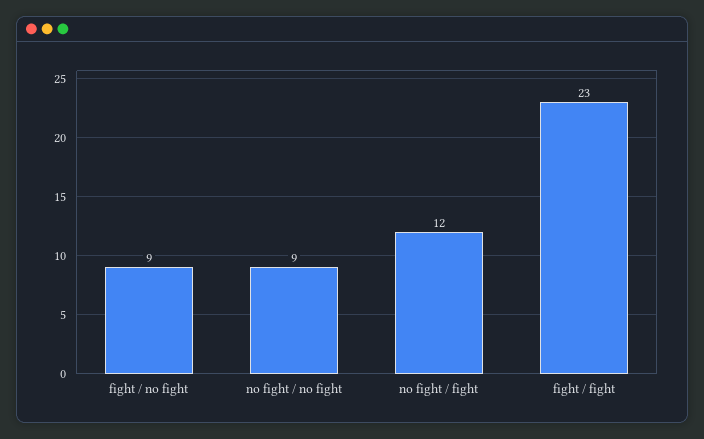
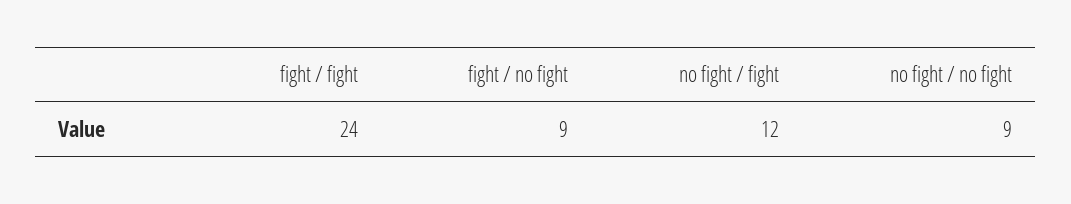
  {
    "fight / no fight": 9,
    "no fight / no fight": 9,
    "no fight / fight": 12,
-   "fight / fight": 23
+   "fight / fight": 24
  }

